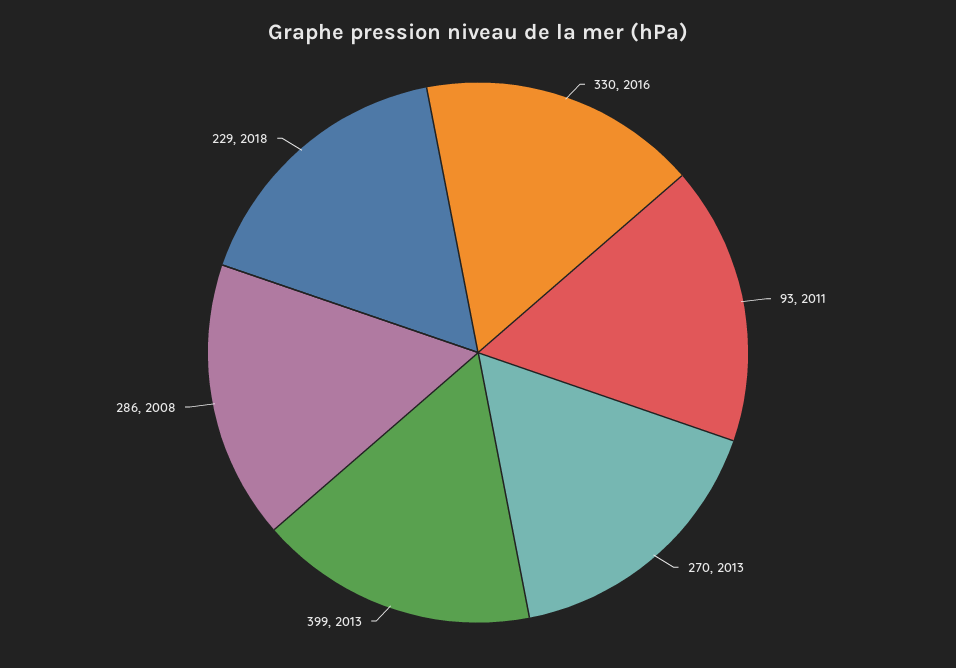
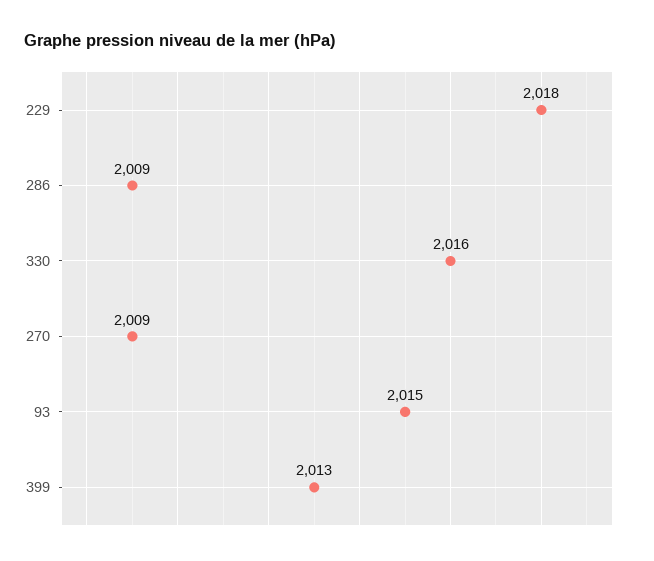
  {
    "330": 2016,
-   "93": 2011,
+   "93": 2015,
-   "270": 2013,
+   "270": 2009,
    "399": 2013,
-   "286": 2008,
+   "286": 2009,
    "229": 2018
  }

